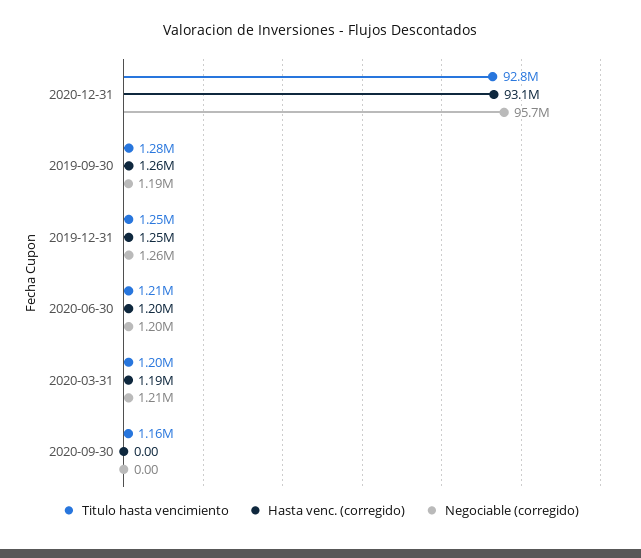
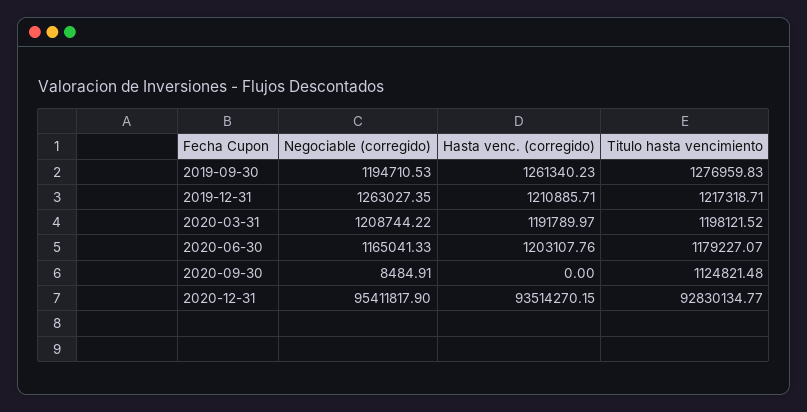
  {
    "Titulo hasta vencimiento": {
      "2020-12-31": 92830134.77,
      "2019-09-30": 1276959.83,
-     "2019-12-31": 1250000,
+     "2019-12-31": 1217318.71,
-     "2020-06-30": 1210000,
+     "2020-06-30": 1179227.07,
      "2020-03-31": 1198121.52,
-     "2020-09-30": 1160000
+     "2020-09-30": 1124821.48
    },
    "Hasta venc. (corregido)": {
-     "2020-12-31": 93100000,
+     "2020-12-31": 93514270.15,
      "2019-09-30": 1261340.23,
-     "2019-12-31": 1250000,
+     "2019-12-31": 1210885.71,
      "2020-06-30": 1203107.76,
      "2020-03-31": 1191789.97,
      "2020-09-30": 0
    },
    "Negociable (corregido)": {
-     "2020-12-31": 95700000,
+     "2020-12-31": 95411817.9,
      "2019-09-30": 1194710.53,
      "2019-12-31": 1263027.35,
-     "2020-06-30": 1200000,
+     "2020-06-30": 1165041.33,
      "2020-03-31": 1208744.22,
-     "2020-09-30": 0
+     "2020-09-30": 8484.91
    }
  }

